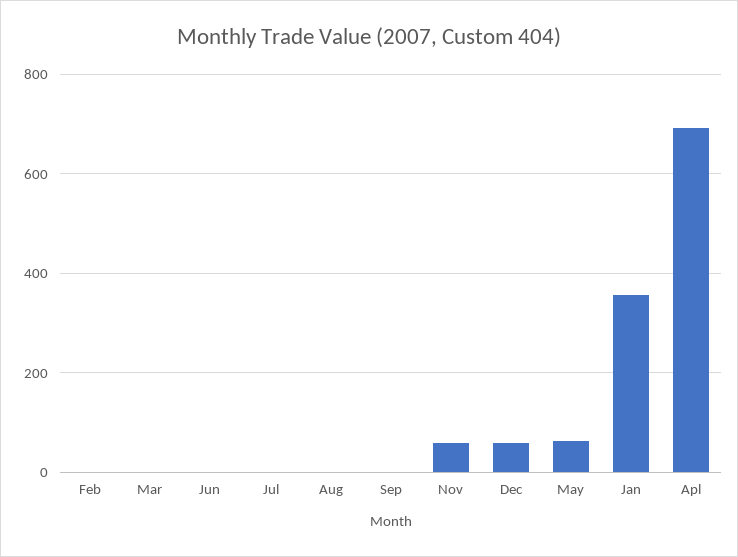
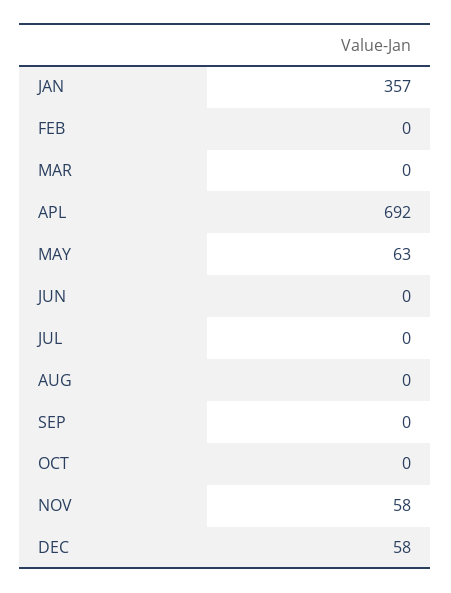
  {
    "Feb": 0,
    "Mar": 0,
    "Jun": 0,
    "Jul": 0,
    "Aug": 0,
    "Sep": 0,
    "Nov": 58,
    "Dec": 58,
    "May": 63,
    "Jan": 357,
-   "Apl": 692
+   "Apl": 692,
+   "OCT": 0
  }

